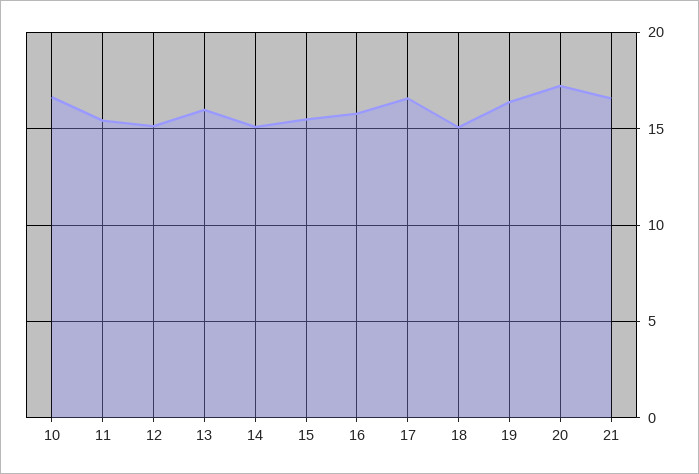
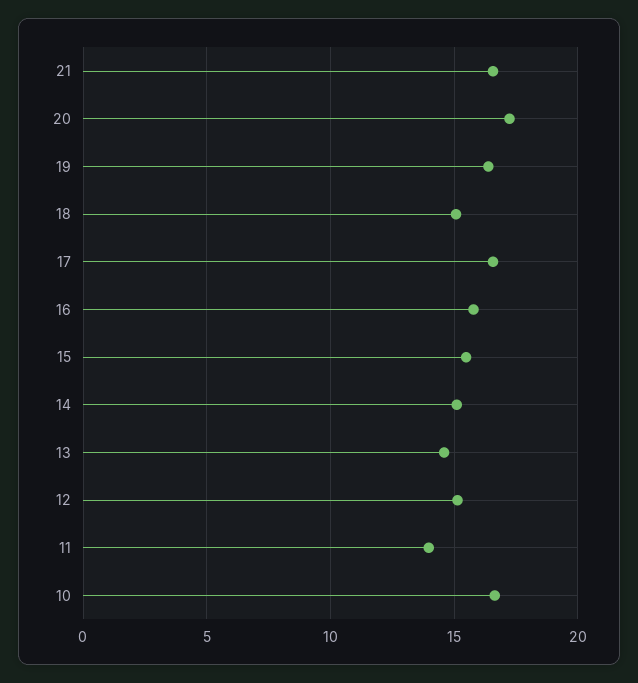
  {
    "10": 16.5,
-   "11": 15.5,
+   "11": 14,
    "12": 15,
-   "13": 16,
+   "13": 14.5,
    "14": 15,
    "15": 15.5,
    "16": 16,
    "17": 16.5,
    "18": 15,
    "19": 16.5,
    "20": 17,
    "21": 16.5
  }

